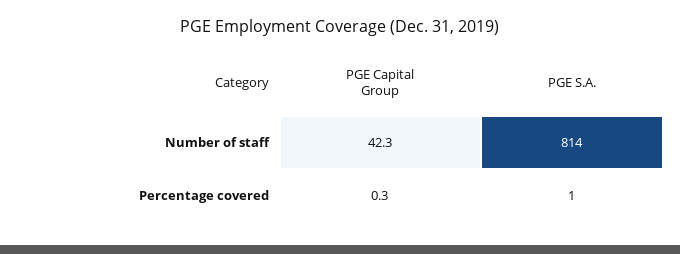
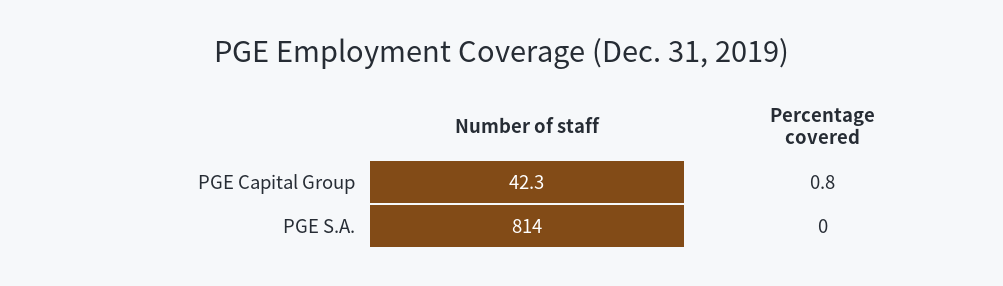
  {
    "PGE Capital Group": {
      "Number of staff": 42.3,
-     "Percentage covered": 0.3
+     "Percentage covered": 0.8
    },
    "PGE S.A.": {
      "Number of staff": 814,
-     "Percentage covered": 1
+     "Percentage covered": 0
    }
  }

